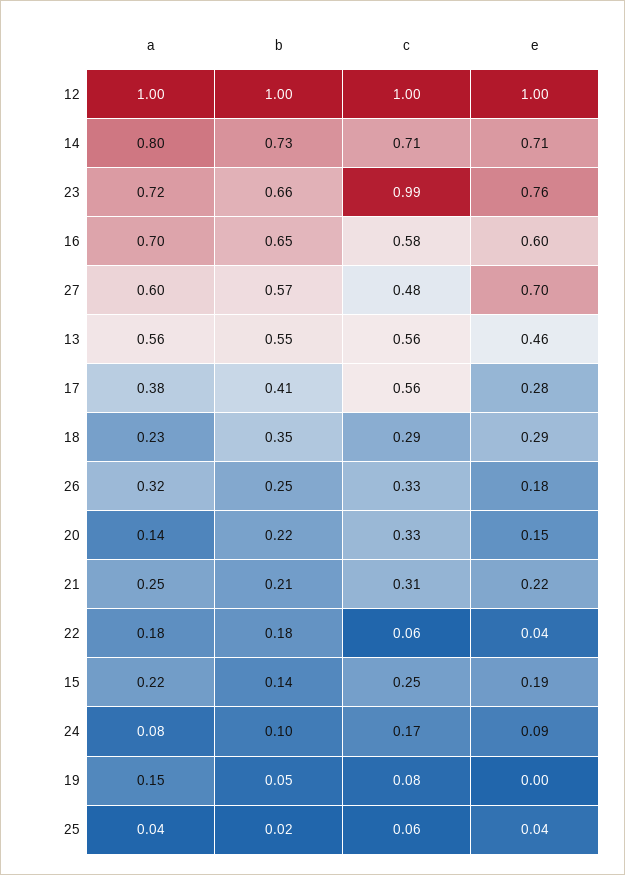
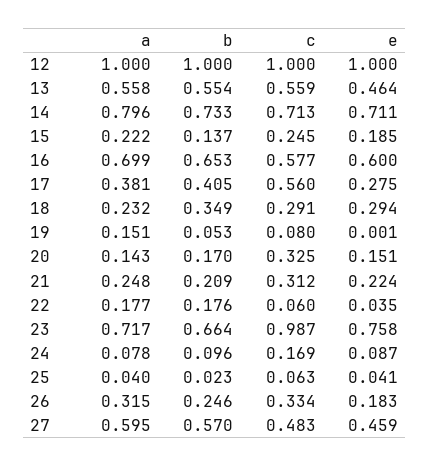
  {
    "a": {
      "12": 1,
      "14": 0.796,
      "23": 0.717,
      "16": 0.699,
      "27": 0.595,
      "13": 0.558,
      "17": 0.381,
      "18": 0.232,
      "26": 0.315,
      "20": 0.143,
      "21": 0.248,
      "22": 0.177,
      "15": 0.222,
      "24": 0.078,
      "19": 0.151,
      "25": 0.04
    },
    "b": {
      "12": 1,
      "14": 0.733,
      "23": 0.664,
      "16": 0.653,
      "27": 0.57,
      "13": 0.554,
      "17": 0.405,
      "18": 0.349,
      "26": 0.246,
-     "20": 0.22,
+     "20": 0.17,
      "21": 0.209,
      "22": 0.176,
      "15": 0.137,
      "24": 0.096,
      "19": 0.053,
      "25": 0.023
    },
    "c": {
      "12": 1,
      "14": 0.713,
      "23": 0.987,
      "16": 0.577,
      "27": 0.483,
      "13": 0.559,
      "17": 0.56,
      "18": 0.291,
      "26": 0.334,
      "20": 0.325,
      "21": 0.312,
      "22": 0.06,
      "15": 0.245,
      "24": 0.169,
      "19": 0.08,
      "25": 0.063
    },
    "e": {
      "12": 1,
      "14": 0.711,
      "23": 0.758,
      "16": 0.6,
-     "27": 0.7,
+     "27": 0.459,
      "13": 0.464,
      "17": 0.275,
      "18": 0.294,
      "26": 0.183,
      "20": 0.151,
      "21": 0.224,
      "22": 0.035,
      "15": 0.185,
      "24": 0.087,
      "19": 0.001,
      "25": 0.041
    }
  }

